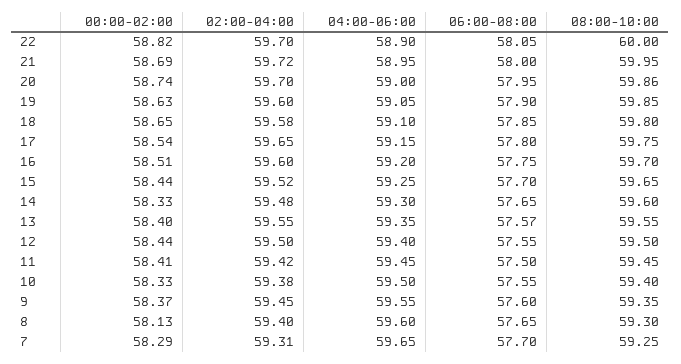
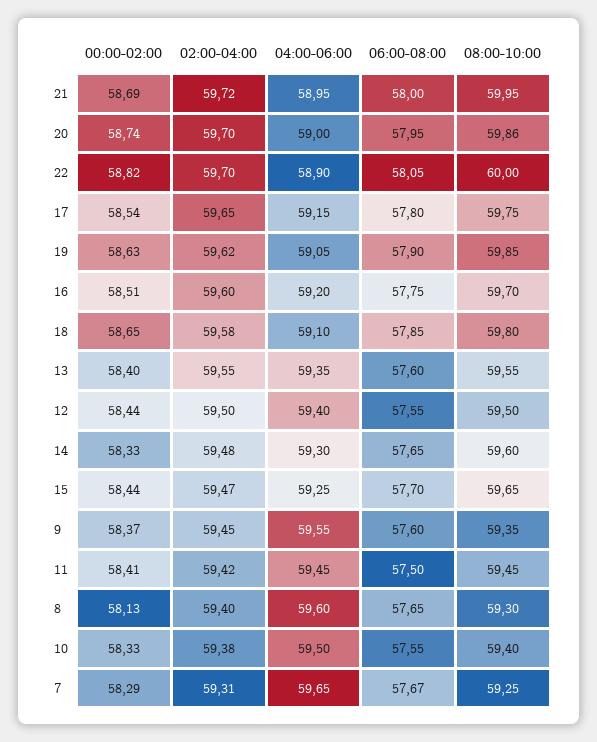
  {
    "00:00-02:00": {
      "22": 58.82,
      "21": 58.69,
      "20": 58.74,
      "19": 58.63,
      "18": 58.65,
      "17": 58.54,
      "16": 58.51,
      "15": 58.44,
      "14": 58.33,
      "13": 58.4,
      "12": 58.44,
      "11": 58.41,
      "10": 58.33,
      "9": 58.37,
      "8": 58.13,
      "7": 58.29
    },
    "02:00-04:00": {
      "22": 59.7,
      "21": 59.72,
      "20": 59.7,
-     "19": 59.6,
+     "19": 59.62,
      "18": 59.58,
      "17": 59.65,
      "16": 59.6,
-     "15": 59.52,
+     "15": 59.47,
      "14": 59.48,
      "13": 59.55,
      "12": 59.5,
      "11": 59.42,
      "10": 59.38,
      "9": 59.45,
      "8": 59.4,
      "7": 59.31
    },
    "04:00-06:00": {
      "22": 58.9,
      "21": 58.95,
      "20": 59,
      "19": 59.05,
      "18": 59.1,
      "17": 59.15,
      "16": 59.2,
      "15": 59.25,
      "14": 59.3,
      "13": 59.35,
      "12": 59.4,
      "11": 59.45,
      "10": 59.5,
      "9": 59.55,
      "8": 59.6,
      "7": 59.65
    },
    "06:00-08:00": {
      "22": 58.05,
      "21": 58,
      "20": 57.95,
      "19": 57.9,
      "18": 57.85,
      "17": 57.8,
      "16": 57.75,
      "15": 57.7,
      "14": 57.65,
-     "13": 57.57,
+     "13": 57.6,
      "12": 57.55,
      "11": 57.5,
      "10": 57.55,
      "9": 57.6,
      "8": 57.65,
-     "7": 57.7
+     "7": 57.67
    },
    "08:00-10:00": {
      "22": 60,
      "21": 59.95,
      "20": 59.86,
      "19": 59.85,
      "18": 59.8,
      "17": 59.75,
      "16": 59.7,
      "15": 59.65,
      "14": 59.6,
      "13": 59.55,
      "12": 59.5,
      "11": 59.45,
      "10": 59.4,
      "9": 59.35,
      "8": 59.3,
      "7": 59.25
    }
  }

